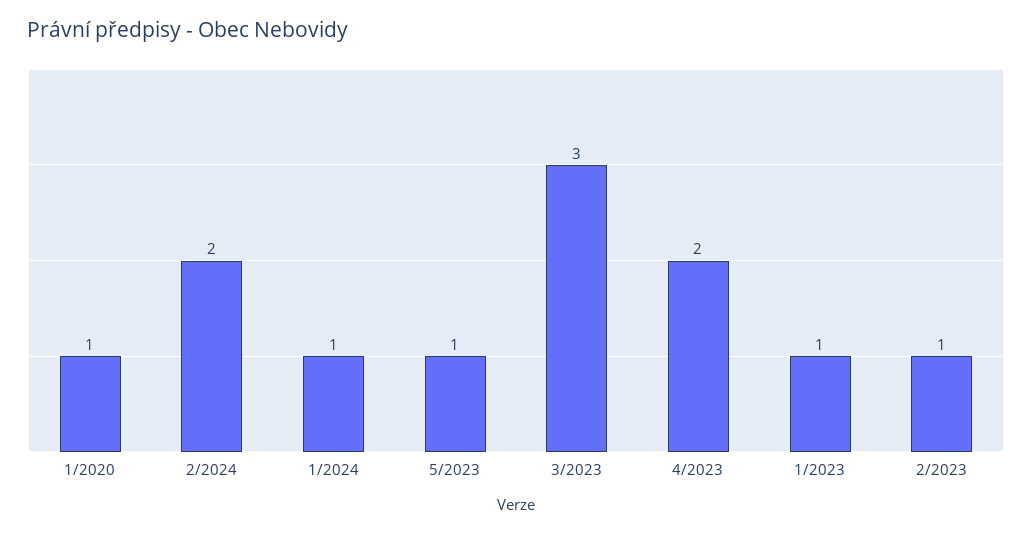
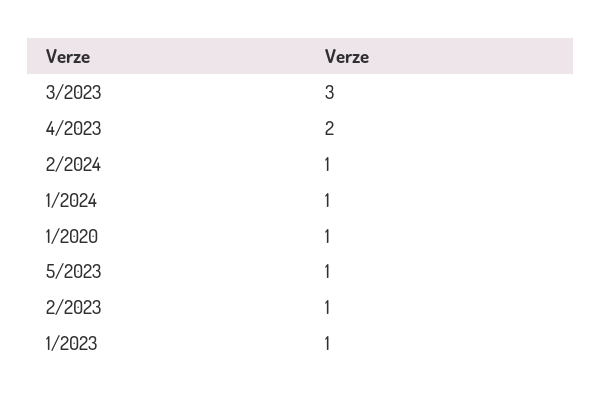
  {
    "1/2020": 1,
-   "2/2024": 2,
+   "2/2024": 1,
    "1/2024": 1,
    "5/2023": 1,
    "3/2023": 3,
    "4/2023": 2,
    "1/2023": 1,
    "2/2023": 1
  }

